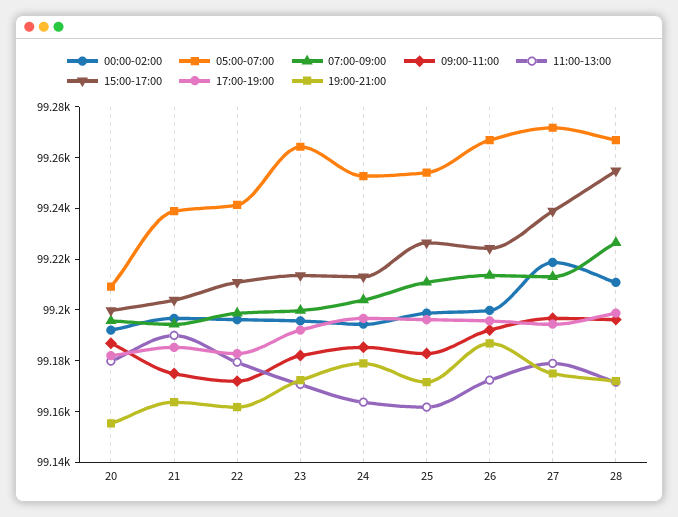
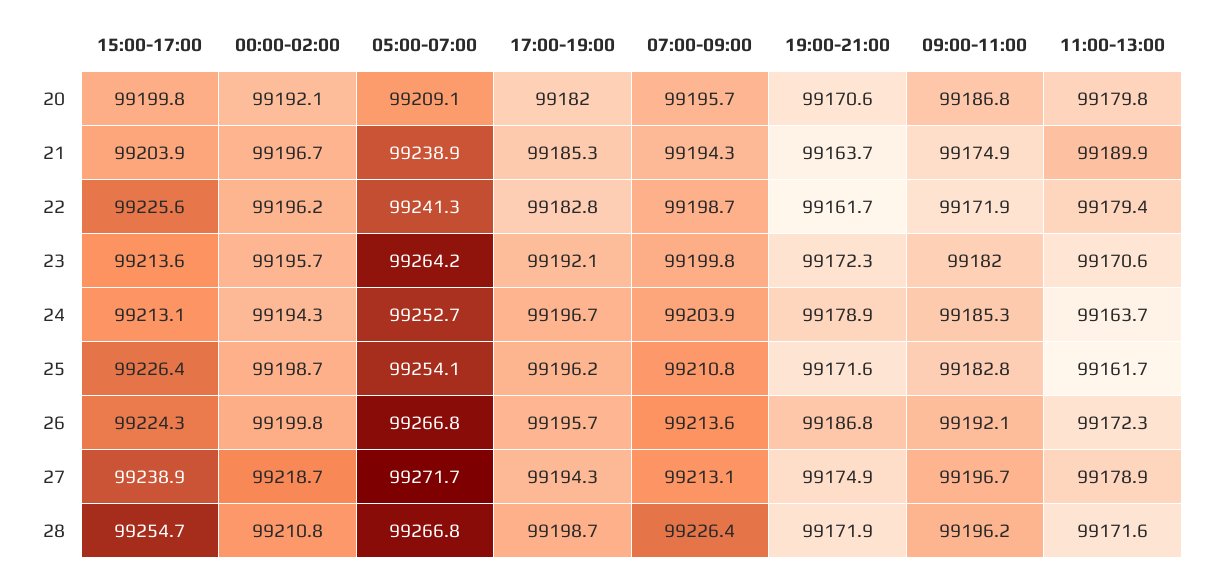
  {
    "00:00-02:00": {
      "20": 99192.1,
      "21": 99196.7,
      "22": 99196.2,
      "23": 99195.7,
      "24": 99194.3,
      "25": 99198.7,
      "26": 99199.8,
      "27": 99218.7,
      "28": 99210.8
    },
    "05:00-07:00": {
      "20": 99209.1,
      "21": 99238.9,
      "22": 99241.3,
      "23": 99264.2,
      "24": 99252.7,
      "25": 99254.1,
      "26": 99266.8,
      "27": 99271.7,
      "28": 99266.8
    },
    "07:00-09:00": {
      "20": 99195.7,
      "21": 99194.3,
      "22": 99198.7,
      "23": 99199.8,
      "24": 99203.9,
      "25": 99210.8,
      "26": 99213.6,
      "27": 99213.1,
      "28": 99226.4
    },
    "09:00-11:00": {
      "20": 99186.8,
      "21": 99174.9,
      "22": 99171.9,
      "23": 99182,
      "24": 99185.3,
      "25": 99182.8,
      "26": 99192.1,
      "27": 99196.7,
      "28": 99196.2
    },
    "11:00-13:00": {
      "20": 99179.8,
      "21": 99189.9,
      "22": 99179.4,
      "23": 99170.6,
      "24": 99163.7,
      "25": 99161.7,
      "26": 99172.3,
      "27": 99178.9,
      "28": 99171.6
    },
    "15:00-17:00": {
      "20": 99199.8,
      "21": 99203.9,
-     "22": 99210,
+     "22": 99225.6,
      "23": 99213.6,
      "24": 99213.1,
      "25": 99226.4,
      "26": 99224.3,
      "27": 99238.9,
      "28": 99254.7
    },
    "17:00-19:00": {
      "20": 99182,
      "21": 99185.3,
      "22": 99182.8,
      "23": 99192.1,
      "24": 99196.7,
      "25": 99196.2,
      "26": 99195.7,
      "27": 99194.3,
      "28": 99198.7
    },
    "19:00-21:00": {
-     "20": 99155,
+     "20": 99170.6,
      "21": 99163.7,
      "22": 99161.7,
      "23": 99172.3,
      "24": 99178.9,
      "25": 99171.6,
      "26": 99186.8,
      "27": 99174.9,
      "28": 99171.9
    }
  }

